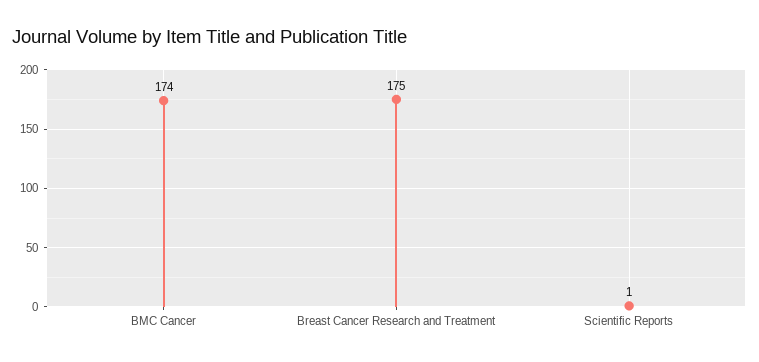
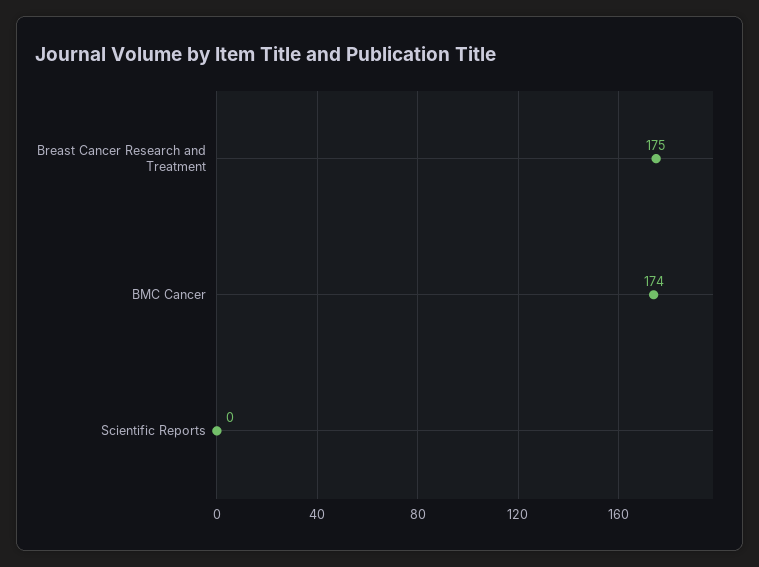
  {
    "BMC Cancer": 174,
    "Breast Cancer Research and Treatment": 175,
-   "Scientific Reports": 1
+   "Scientific Reports": 0
  }

